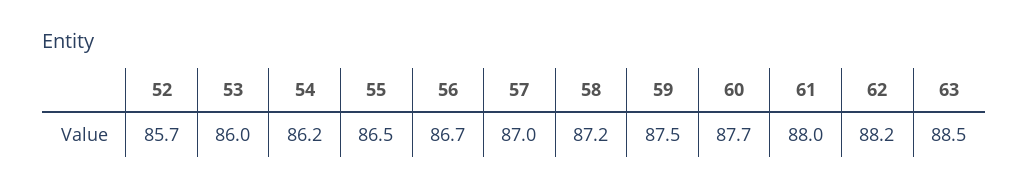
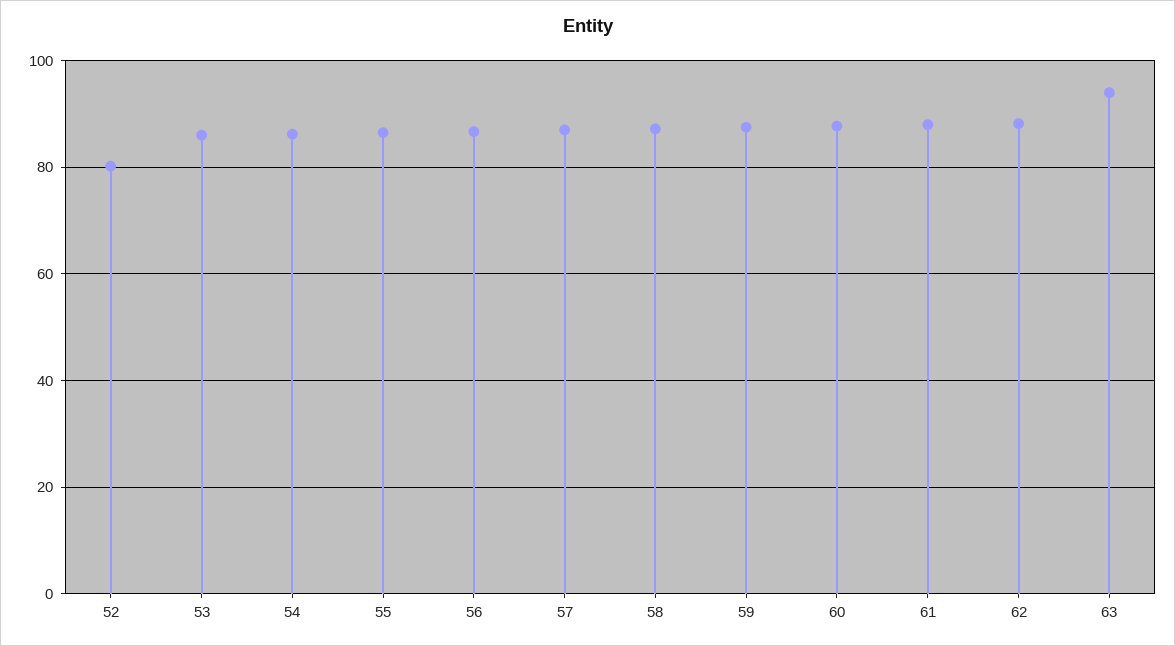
  {
-   "52": 85.7,
+   "52": 80,
    "53": 86,
    "54": 86.2,
    "55": 86.5,
    "56": 86.7,
    "57": 87,
    "58": 87.2,
    "59": 87.5,
    "60": 87.7,
    "61": 88,
    "62": 88.2,
-   "63": 88.5
+   "63": 94
  }

